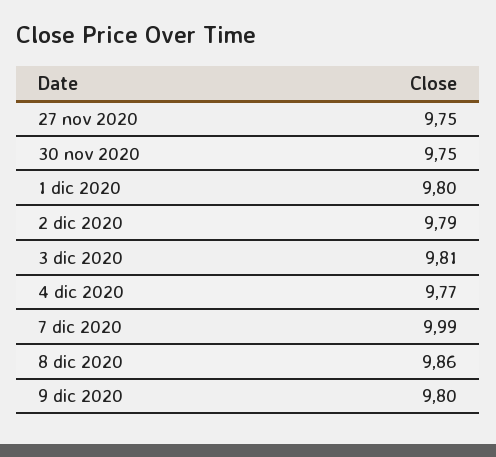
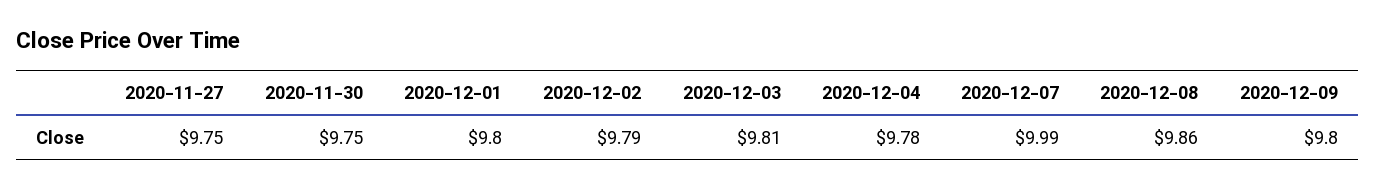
  {
    "27 nov 2020": 9.75,
    "30 nov 2020": 9.75,
    "1 dic 2020": 9.8,
    "2 dic 2020": 9.79,
    "3 dic 2020": 9.81,
-   "4 dic 2020": 9.77,
+   "4 dic 2020": 9.78,
    "7 dic 2020": 9.99,
    "8 dic 2020": 9.86,
    "9 dic 2020": 9.8
  }

